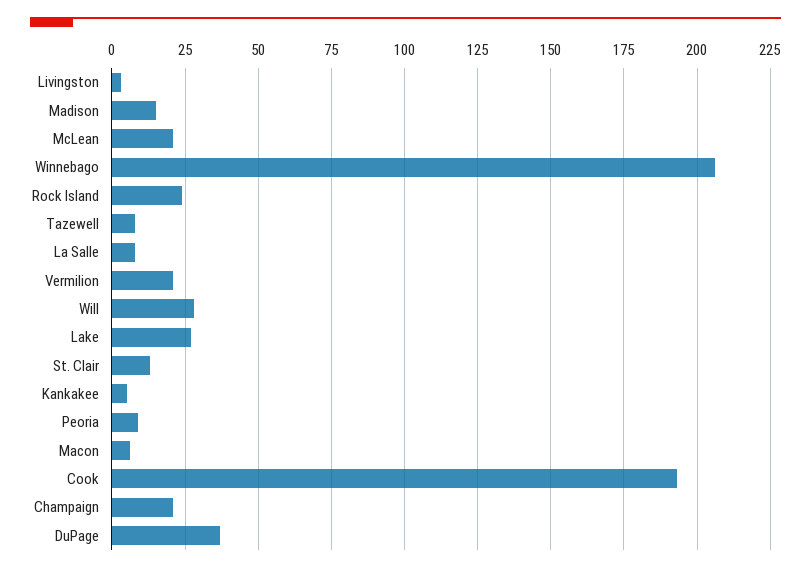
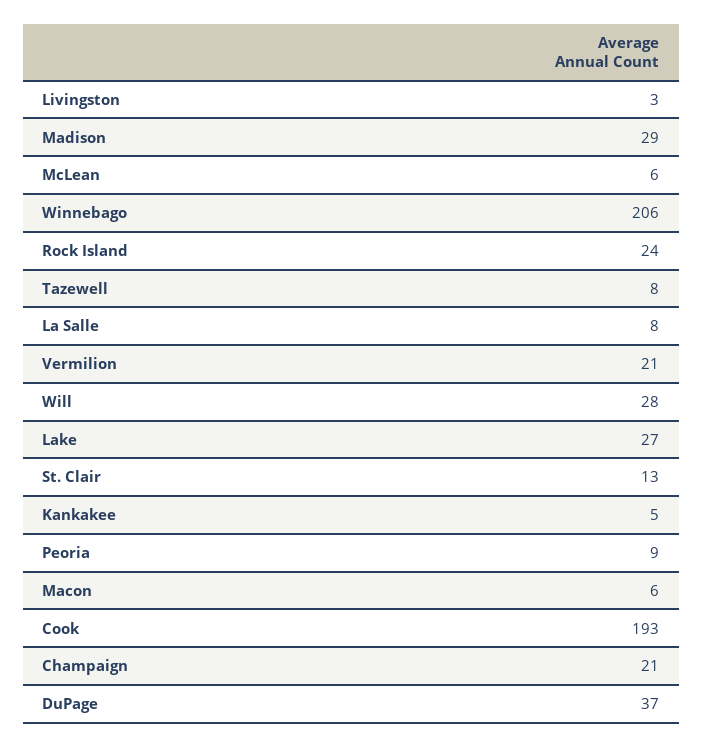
  {
    "Livingston": 3,
-   "Madison": 15,
+   "Madison": 29,
-   "McLean": 20,
+   "McLean": 6,
    "Winnebago": 206,
    "Rock Island": 24,
    "Tazewell": 8,
    "La Salle": 8,
    "Vermilion": 21,
    "Will": 28,
    "Lake": 27,
    "St. Clair": 13,
    "Kankakee": 5,
    "Peoria": 9,
    "Macon": 6,
    "Cook": 193,
    "Champaign": 21,
    "DuPage": 37
  }

